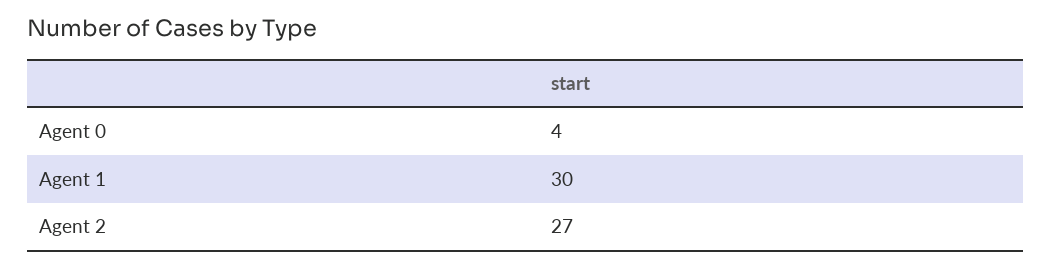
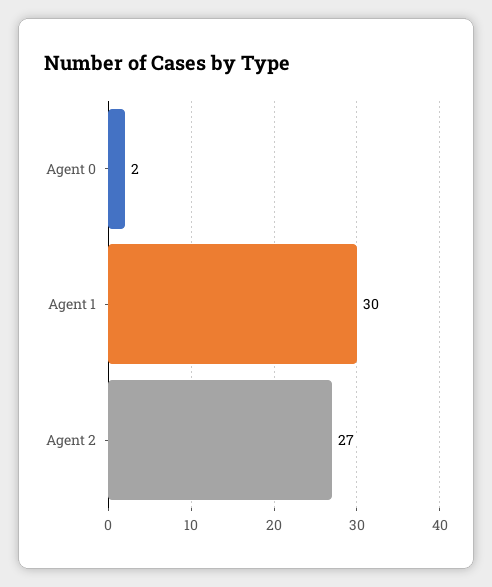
  {
-   "Agent 0": 4,
+   "Agent 0": 2,
    "Agent 1": 30,
    "Agent 2": 27
  }

